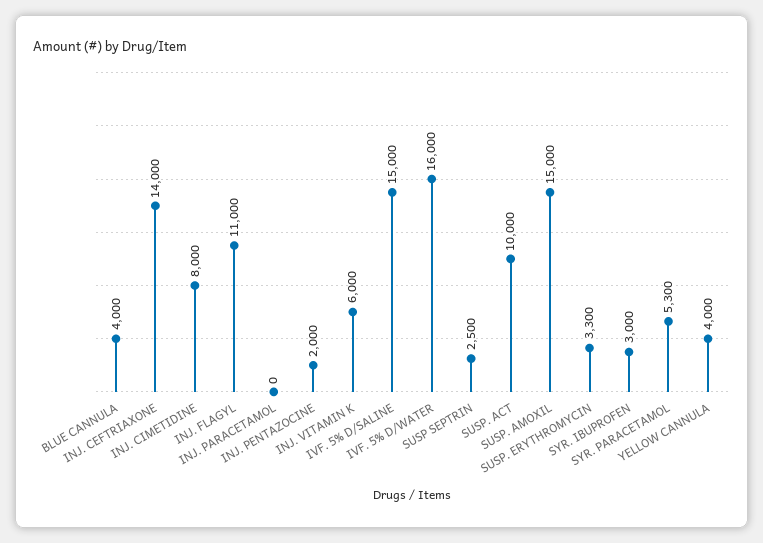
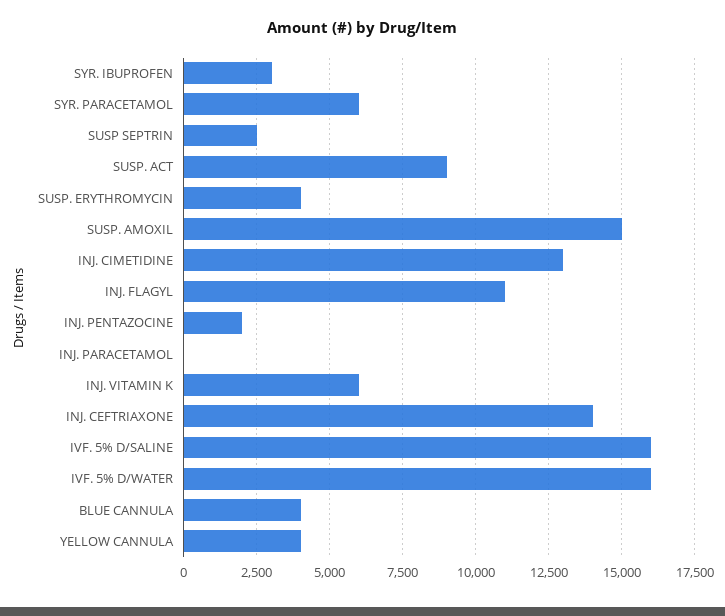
  {
    "BLUE CANNULA": 4000,
    "INJ. CEFTRIAXONE": 14000,
-   "INJ. CIMETIDINE": 8000,
+   "INJ. CIMETIDINE": 13000,
    "INJ. FLAGYL": 11000,
    "INJ. PARACETAMOL": 0,
    "INJ. PENTAZOCINE": 2000,
    "INJ. VITAMIN K": 6000,
-   "IVF. 5% D/SALINE": 15000,
+   "IVF. 5% D/SALINE": 16000,
    "IVF. 5% D/WATER": 16000,
    "SUSP SEPTRIN": 2500,
-   "SUSP. ACT": 10000,
+   "SUSP. ACT": 9000,
    "SUSP. AMOXIL": 15000,
-   "SUSP. ERYTHROMYCIN": 3300,
+   "SUSP. ERYTHROMYCIN": 4000,
    "SYR. IBUPROFEN": 3000,
-   "SYR. PARACETAMOL": 5300,
+   "SYR. PARACETAMOL": 6000,
    "YELLOW CANNULA": 4000
  }

